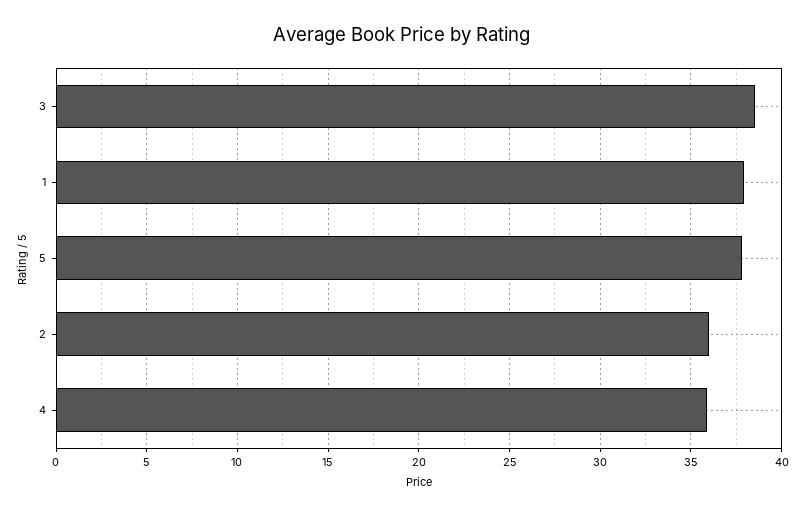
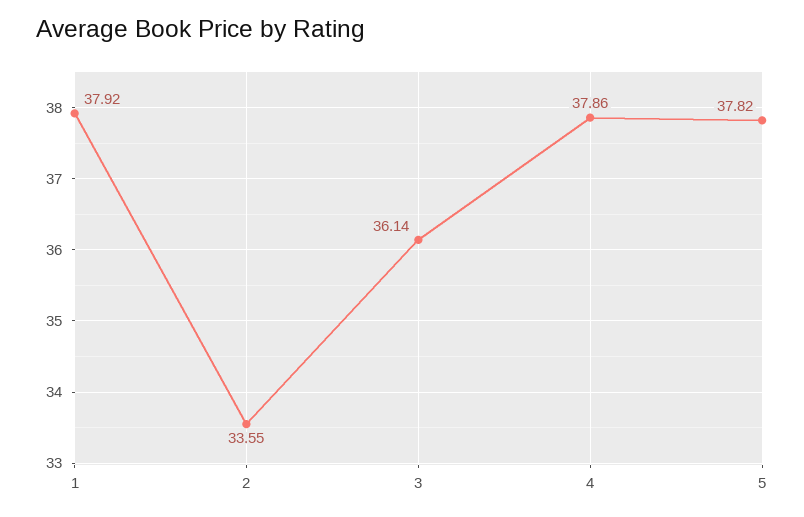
  {
-   "3": 38.5,
+   "3": 36.14,
    "1": 37.92,
    "5": 37.82,
-   "2": 36,
+   "2": 33.55,
-   "4": 36
+   "4": 37.86
  }

